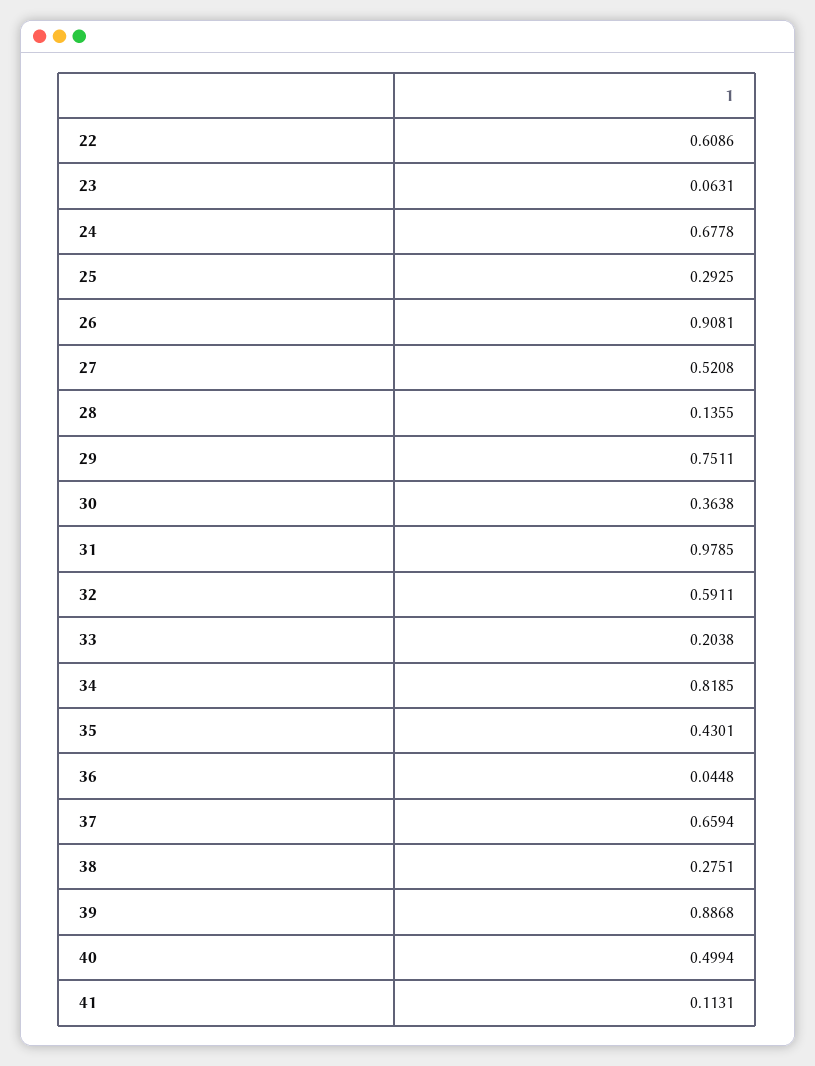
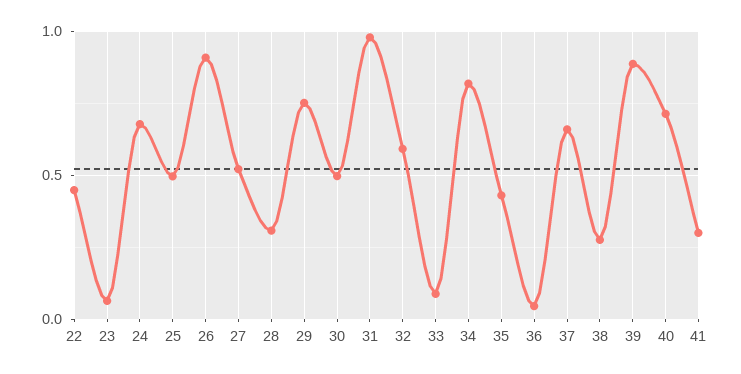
  {
-   "22": 0.6086,
+   "22": 0.45,
    "23": 0.0631,
    "24": 0.6778,
-   "25": 0.2925,
+   "25": 0.5,
    "26": 0.9081,
    "27": 0.5208,
-   "28": 0.1355,
+   "28": 0.3,
    "29": 0.7511,
-   "30": 0.3638,
+   "30": 0.5,
    "31": 0.9785,
    "32": 0.5911,
-   "33": 0.2038,
+   "33": 0.1,
    "34": 0.8185,
    "35": 0.4301,
    "36": 0.0448,
    "37": 0.6594,
    "38": 0.2751,
    "39": 0.8868,
-   "40": 0.4994,
+   "40": 0.7,
-   "41": 0.1131
+   "41": 0.3
  }

